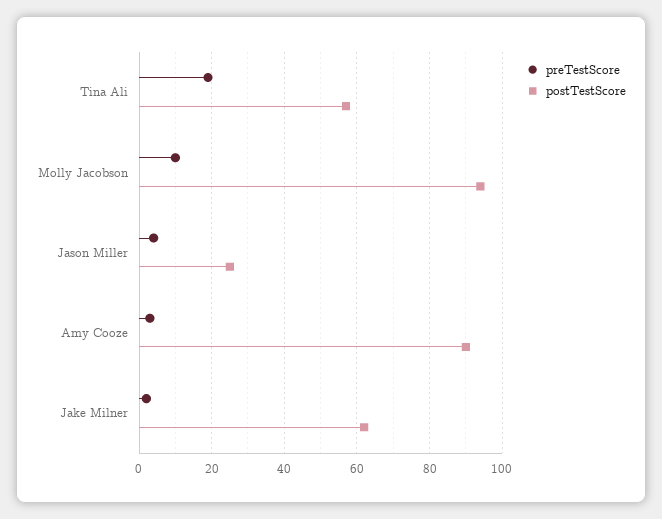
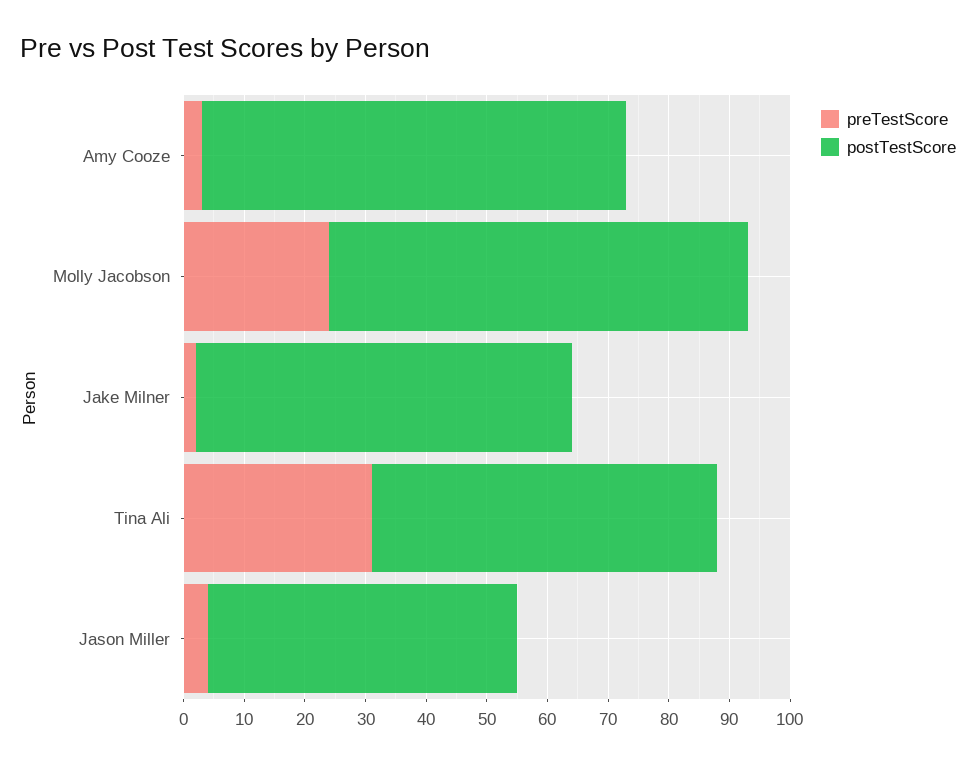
  {
    "preTestScore": {
-     "Tina Ali": 20,
+     "Tina Ali": 30,
-     "Molly Jacobson": 10,
+     "Molly Jacobson": 25,
      "Jason Miller": 5,
      "Amy Cooze": 5,
      "Jake Milner": 0
    },
    "postTestScore": {
      "Tina Ali": 55,
-     "Molly Jacobson": 95,
+     "Molly Jacobson": 70,
-     "Jason Miller": 25,
+     "Jason Miller": 50,
-     "Amy Cooze": 90,
+     "Amy Cooze": 70,
      "Jake Milner": 60
    }
  }

